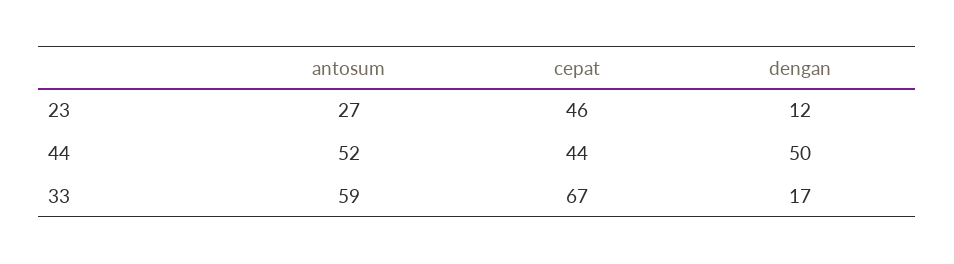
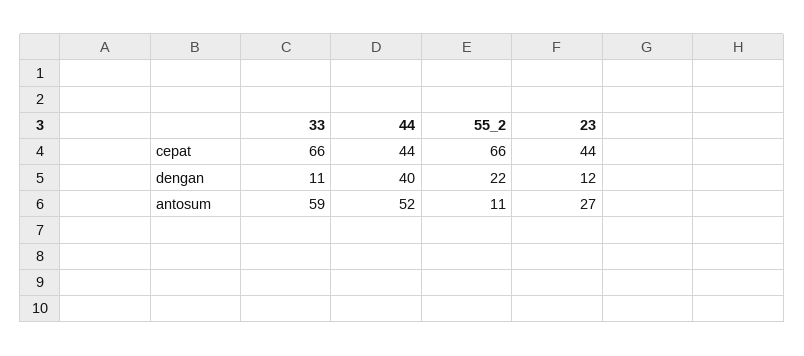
  {
    "antosum": {
      "23": 27,
      "44": 52,
-     "33": 59
+     "33": 59,
+     "55_2": 11
    },
    "cepat": {
-     "23": 46,
+     "23": 44,
      "44": 44,
-     "33": 67
+     "33": 66,
+     "55_2": 66
    },
    "dengan": {
      "23": 12,
-     "44": 50,
+     "44": 40,
-     "33": 17
+     "33": 11,
+     "55_2": 22
    }
  }

